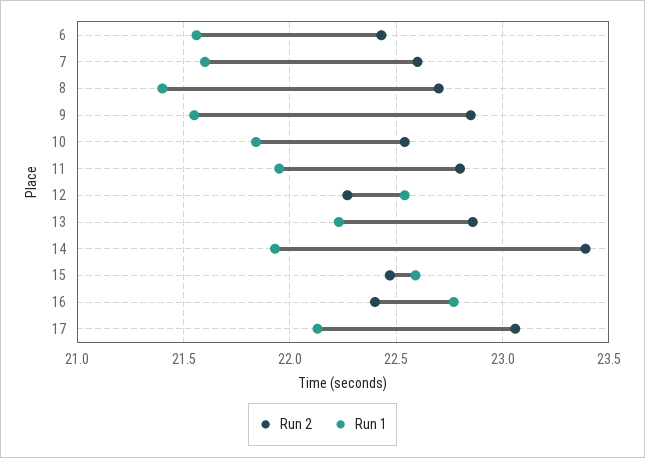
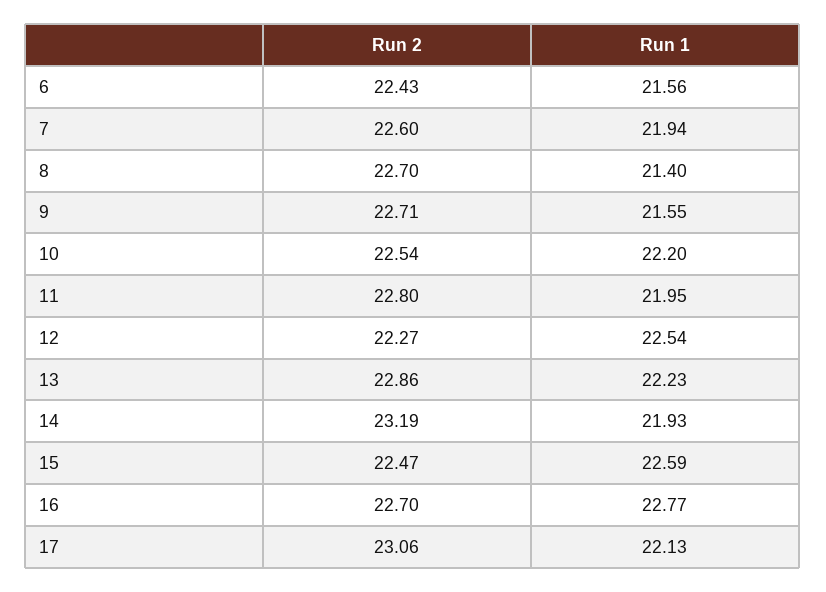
  {
    "Run 2": {
      "6": 22.43,
      "7": 22.6,
      "8": 22.7,
-     "9": 22.85,
+     "9": 22.71,
      "10": 22.54,
      "11": 22.8,
      "12": 22.27,
      "13": 22.86,
-     "14": 23.4,
+     "14": 23.19,
      "15": 22.47,
-     "16": 22.4,
+     "16": 22.7,
      "17": 23.06
    },
    "Run 1": {
      "6": 21.56,
-     "7": 21.6,
+     "7": 21.94,
      "8": 21.4,
      "9": 21.55,
-     "10": 21.85,
+     "10": 22.2,
      "11": 21.95,
      "12": 22.54,
      "13": 22.23,
      "14": 21.93,
      "15": 22.59,
      "16": 22.77,
      "17": 22.13
    }
  }

